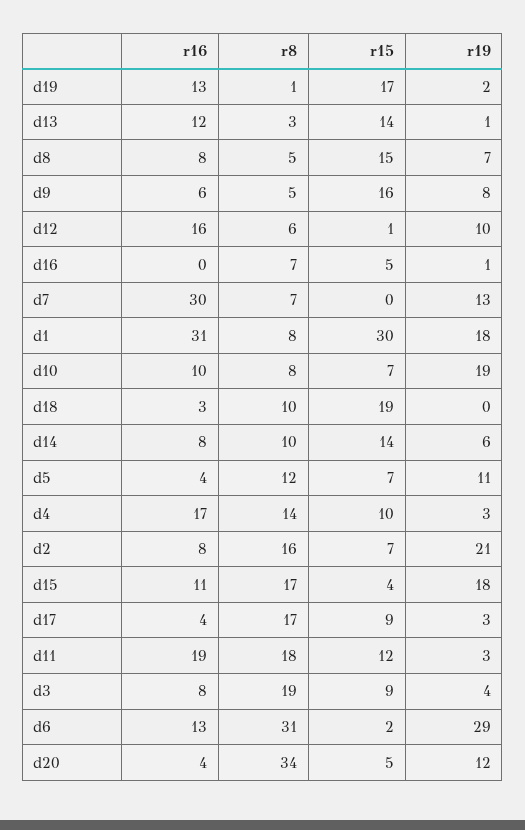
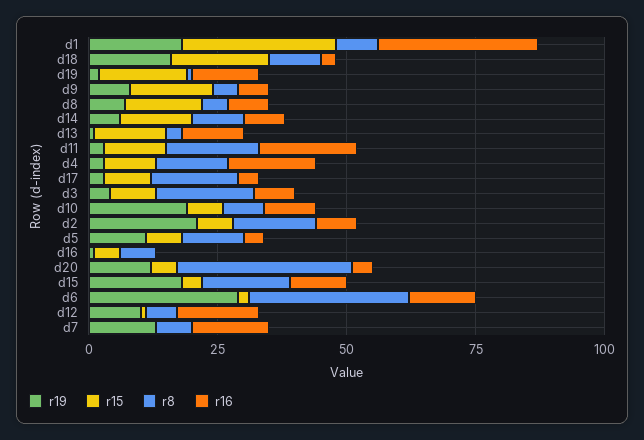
  {
    "r16": {
      "d19": 13,
      "d13": 12,
      "d8": 8,
      "d9": 6,
      "d12": 16,
      "d16": 0,
-     "d7": 30,
+     "d7": 15,
      "d1": 31,
      "d10": 10,
      "d18": 3,
      "d14": 8,
      "d5": 4,
      "d4": 17,
      "d2": 8,
      "d15": 11,
      "d17": 4,
      "d11": 19,
      "d3": 8,
      "d6": 13,
      "d20": 4
    },
    "r8": {
      "d19": 1,
      "d13": 3,
      "d8": 5,
      "d9": 5,
      "d12": 6,
      "d16": 7,
      "d7": 7,
      "d1": 8,
      "d10": 8,
      "d18": 10,
      "d14": 10,
      "d5": 12,
      "d4": 14,
      "d2": 16,
      "d15": 17,
      "d17": 17,
      "d11": 18,
      "d3": 19,
      "d6": 31,
      "d20": 34
    },
    "r15": {
      "d19": 17,
      "d13": 14,
      "d8": 15,
      "d9": 16,
      "d12": 1,
      "d16": 5,
      "d7": 0,
      "d1": 30,
      "d10": 7,
      "d18": 19,
      "d14": 14,
      "d5": 7,
      "d4": 10,
      "d2": 7,
      "d15": 4,
      "d17": 9,
      "d11": 12,
      "d3": 9,
      "d6": 2,
      "d20": 5
    },
    "r19": {
      "d19": 2,
      "d13": 1,
      "d8": 7,
      "d9": 8,
      "d12": 10,
      "d16": 1,
      "d7": 13,
      "d1": 18,
      "d10": 19,
-     "d18": 0,
+     "d18": 15,
      "d14": 6,
      "d5": 11,
      "d4": 3,
      "d2": 21,
      "d15": 18,
      "d17": 3,
      "d11": 3,
      "d3": 4,
      "d6": 29,
      "d20": 12
    }
  }

